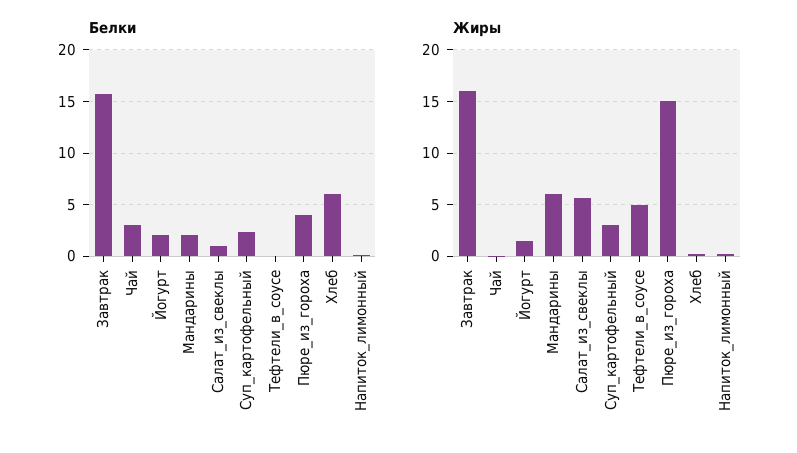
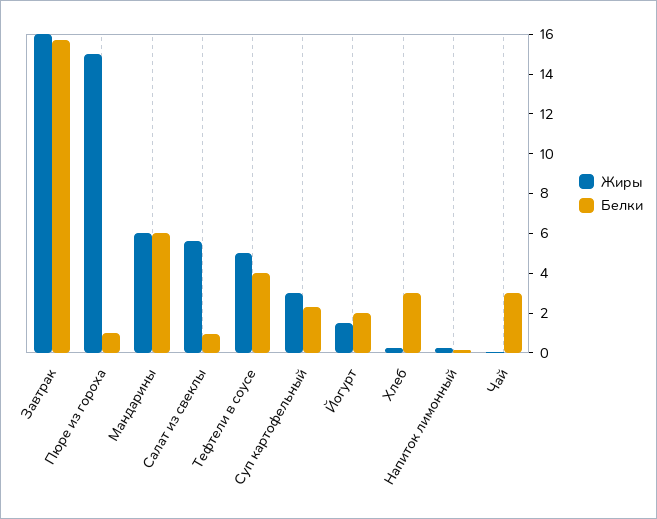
  {
    "Белки": {
      "Завтрак": 15.5,
      "Чай": 3,
      "Йогурт": 2,
-     "Мандарины": 2,
+     "Мандарины": 6,
      "Салат_из_свеклы": 1,
      "Суп_картофельный": 2.5,
-     "Тефтели_в_соусе": 0,
+     "Тефтели_в_соусе": 4,
-     "Пюре_из_гороха": 4,
+     "Пюре_из_гороха": 1,
-     "Хлеб": 6,
+     "Хлеб": 3,
      "Напиток_лимонный": 0
    },
    "Жиры": {
      "Завтрак": 16,
      "Чай": 0,
      "Йогурт": 1.5,
      "Мандарины": 6,
      "Салат_из_свеклы": 5.5,
      "Суп_картофельный": 3,
      "Тефтели_в_соусе": 5,
      "Пюре_из_гороха": 15,
      "Хлеб": 0,
      "Напиток_лимонный": 0
    }
  }

